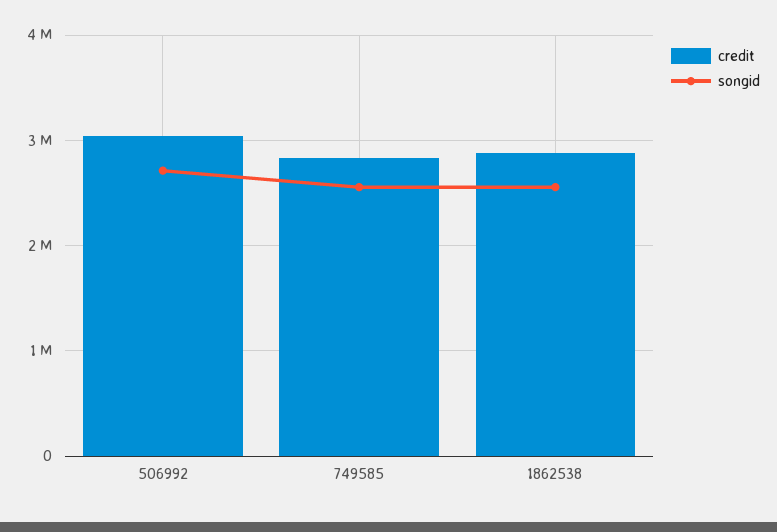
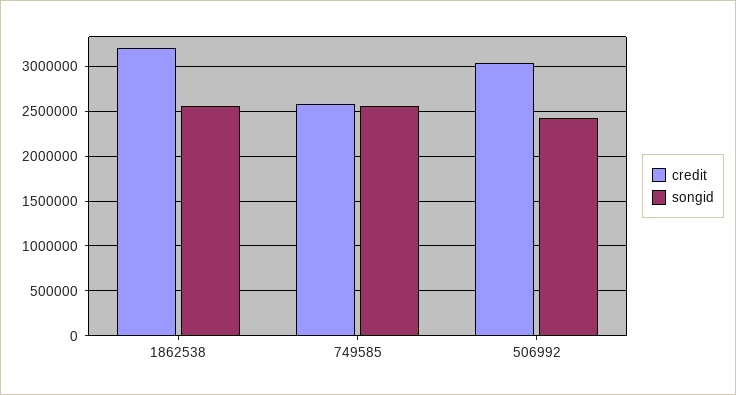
  {
    "credit": {
      "506992": 3000000,
-     "749585": 2800000,
+     "749585": 2600000,
-     "1862538": 2900000
+     "1862538": 3200000
    },
    "songid": {
-     "506992": 2700000,
+     "506992": 2400000,
      "749585": 2600000,
      "1862538": 2600000
    }
  }

